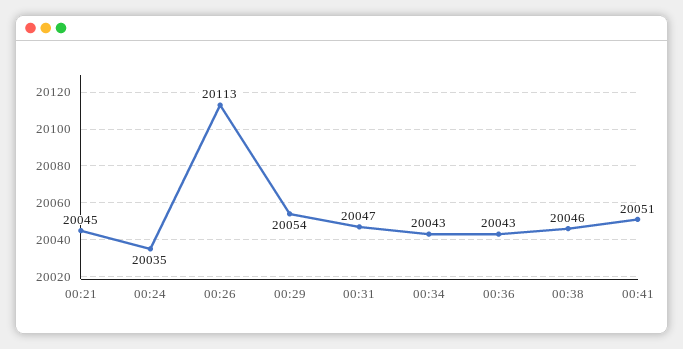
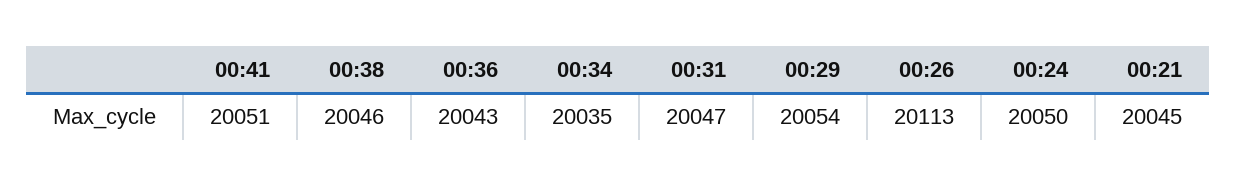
  {
    "00:21": 20045,
-   "00:24": 20035,
+   "00:24": 20050,
    "00:26": 20113,
    "00:29": 20054,
    "00:31": 20047,
-   "00:34": 20043,
+   "00:34": 20035,
    "00:36": 20043,
    "00:38": 20046,
    "00:41": 20051
  }

